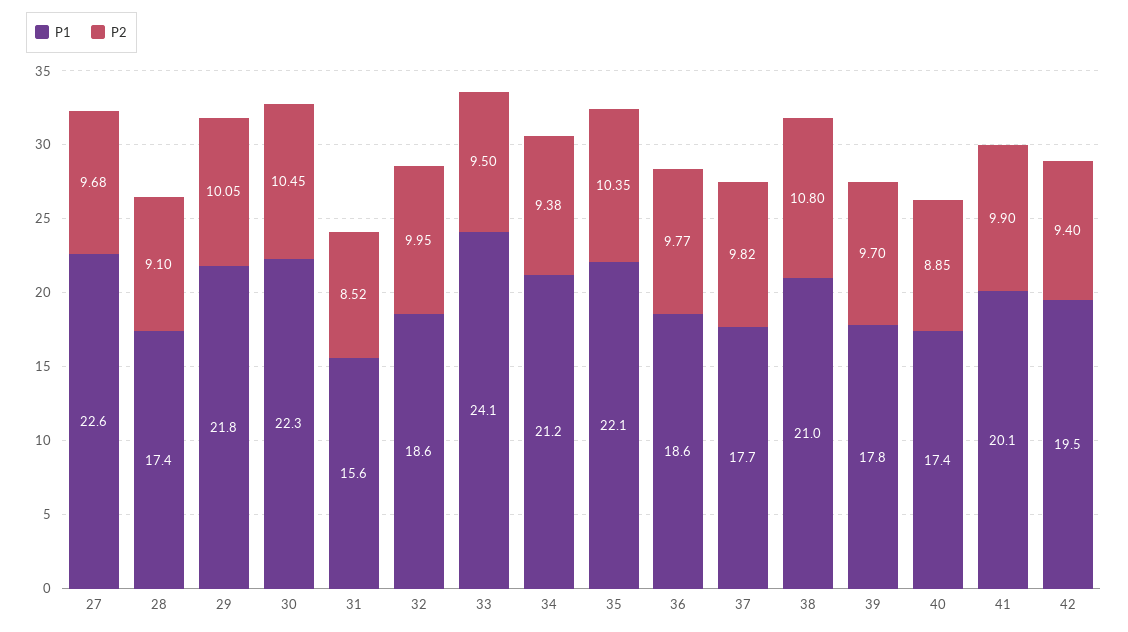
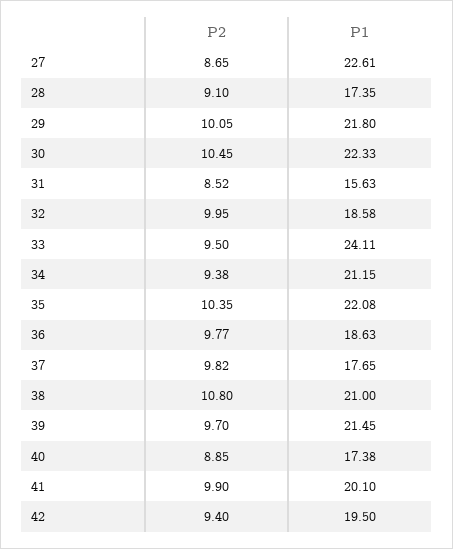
  {
    "P1": {
      "27": 22.61,
      "28": 17.35,
      "29": 21.8,
      "30": 22.33,
      "31": 15.63,
      "32": 18.58,
      "33": 24.11,
      "34": 21.15,
      "35": 22.08,
      "36": 18.63,
      "37": 17.65,
      "38": 21,
-     "39": 17.8,
+     "39": 21.45,
      "40": 17.38,
      "41": 20.1,
      "42": 19.5
    },
    "P2": {
-     "27": 9.68,
+     "27": 8.65,
      "28": 9.1,
      "29": 10.05,
      "30": 10.45,
      "31": 8.52,
      "32": 9.95,
      "33": 9.5,
      "34": 9.38,
      "35": 10.35,
      "36": 9.77,
      "37": 9.82,
      "38": 10.8,
      "39": 9.7,
      "40": 8.85,
      "41": 9.9,
      "42": 9.4
    }
  }

